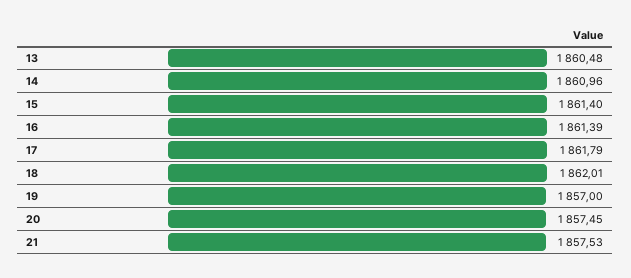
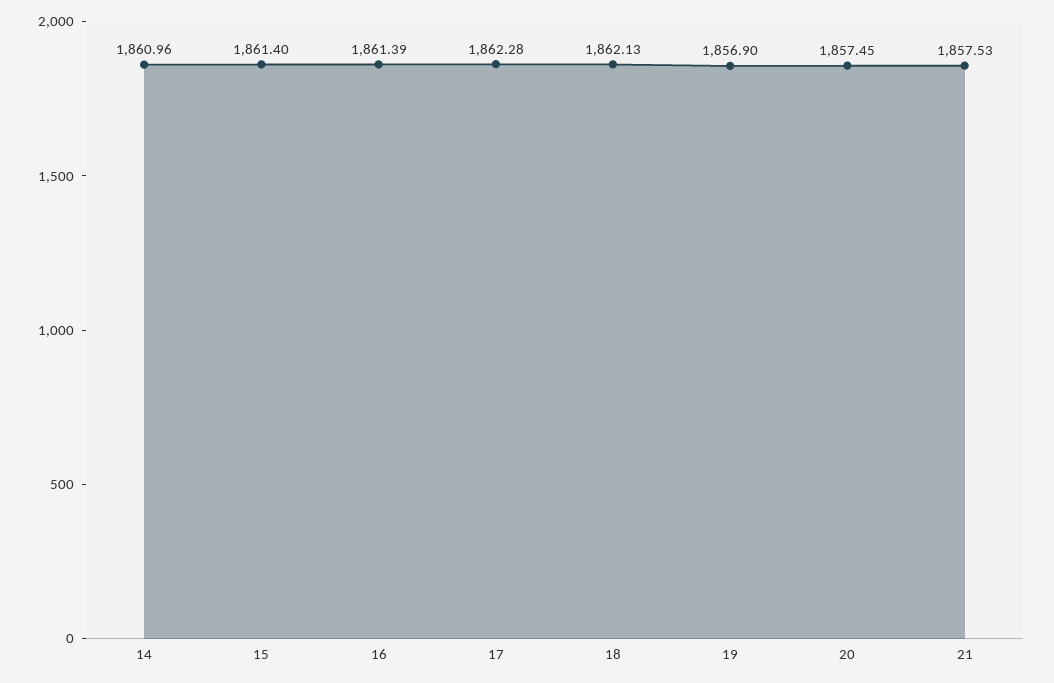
  {
-   "13": 1860.48,
    "14": 1860.96,
    "15": 1861.4,
    "16": 1861.39,
-   "17": 1861.79,
+   "17": 1862.28,
-   "18": 1862.01,
+   "18": 1862.13,
-   "19": 1857,
+   "19": 1856.9,
    "20": 1857.45,
    "21": 1857.53
  }

